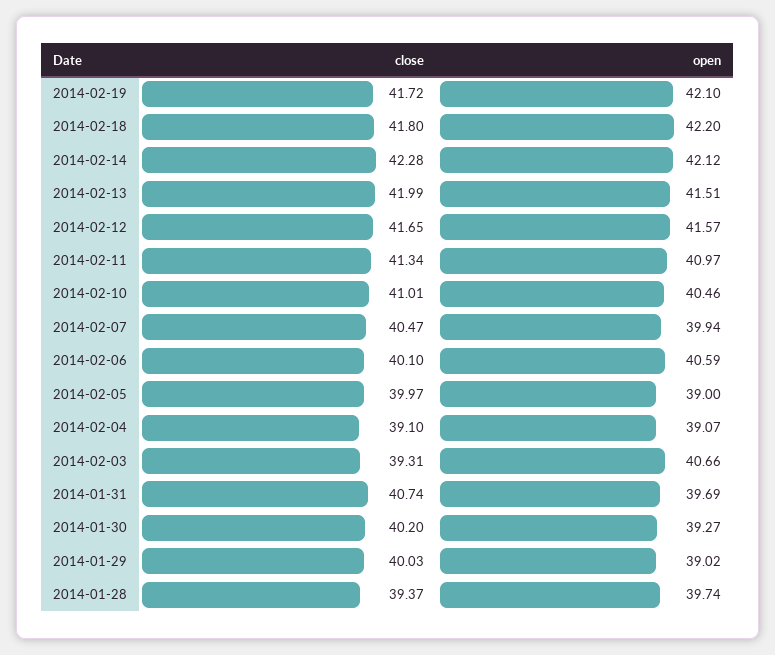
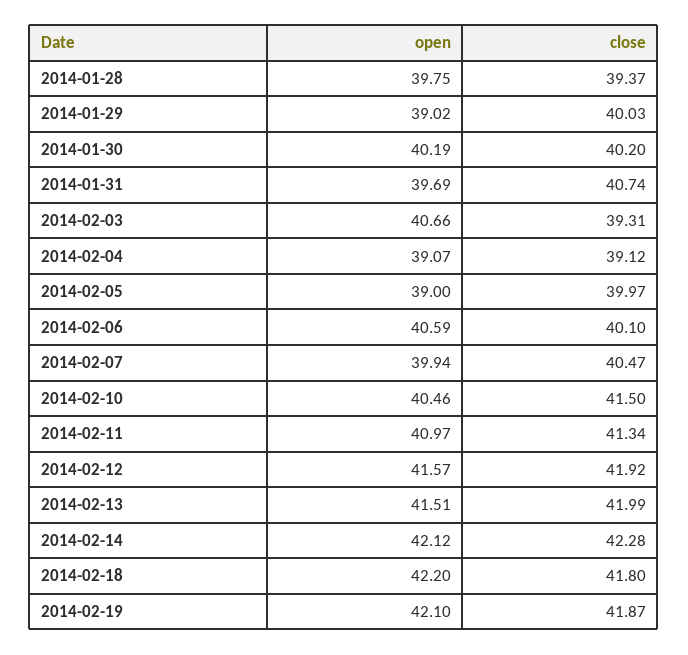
  {
    "close": {
-     "2014-02-19": 41.72,
+     "2014-02-19": 41.87,
      "2014-02-18": 41.8,
      "2014-02-14": 42.28,
      "2014-02-13": 41.99,
-     "2014-02-12": 41.65,
+     "2014-02-12": 41.92,
      "2014-02-11": 41.34,
-     "2014-02-10": 41.01,
+     "2014-02-10": 41.5,
      "2014-02-07": 40.47,
      "2014-02-06": 40.1,
      "2014-02-05": 39.97,
-     "2014-02-04": 39.1,
+     "2014-02-04": 39.12,
      "2014-02-03": 39.31,
      "2014-01-31": 40.74,
      "2014-01-30": 40.2,
      "2014-01-29": 40.03,
      "2014-01-28": 39.37
    },
    "open": {
      "2014-02-19": 42.1,
      "2014-02-18": 42.2,
      "2014-02-14": 42.12,
      "2014-02-13": 41.51,
      "2014-02-12": 41.57,
      "2014-02-11": 40.97,
      "2014-02-10": 40.46,
      "2014-02-07": 39.94,
      "2014-02-06": 40.59,
      "2014-02-05": 39,
      "2014-02-04": 39.07,
      "2014-02-03": 40.66,
      "2014-01-31": 39.69,
-     "2014-01-30": 39.27,
+     "2014-01-30": 40.19,
      "2014-01-29": 39.02,
-     "2014-01-28": 39.74
+     "2014-01-28": 39.75
    }
  }

